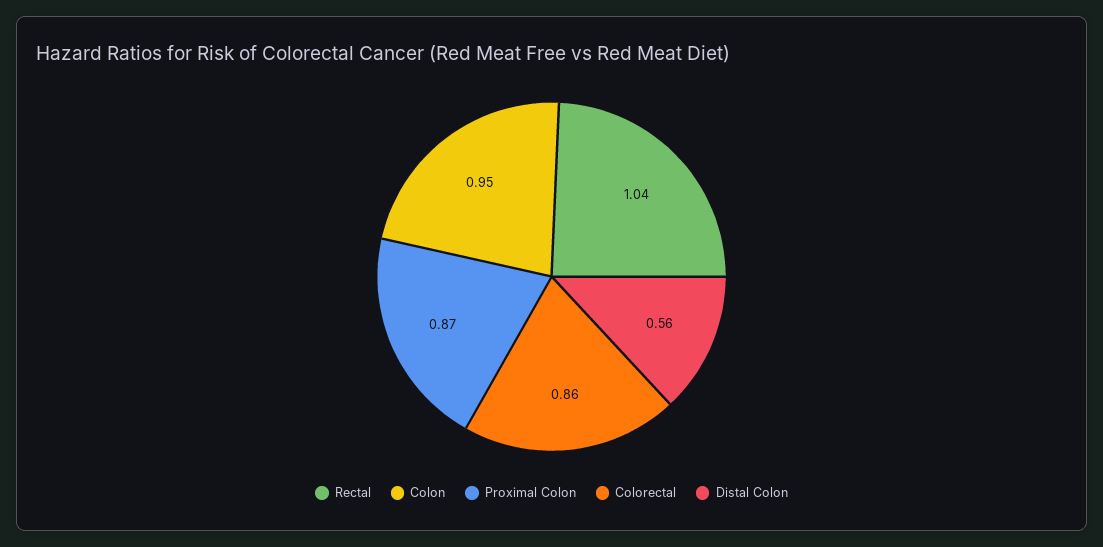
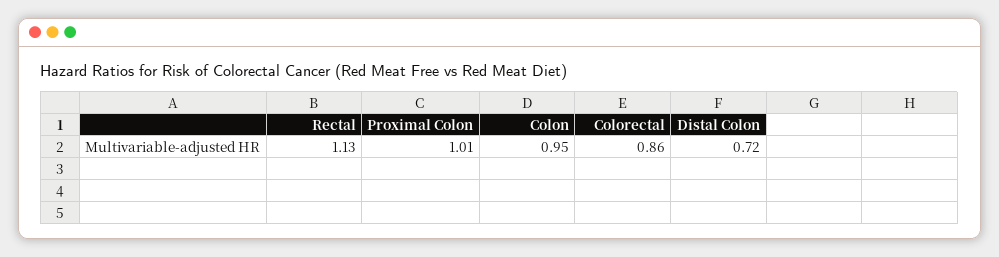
  {
-   "Rectal": 1.04,
+   "Rectal": 1.13,
    "Colon": 0.95,
-   "Proximal Colon": 0.87,
+   "Proximal Colon": 1.01,
    "Colorectal": 0.86,
-   "Distal Colon": 0.56
+   "Distal Colon": 0.72
  }

